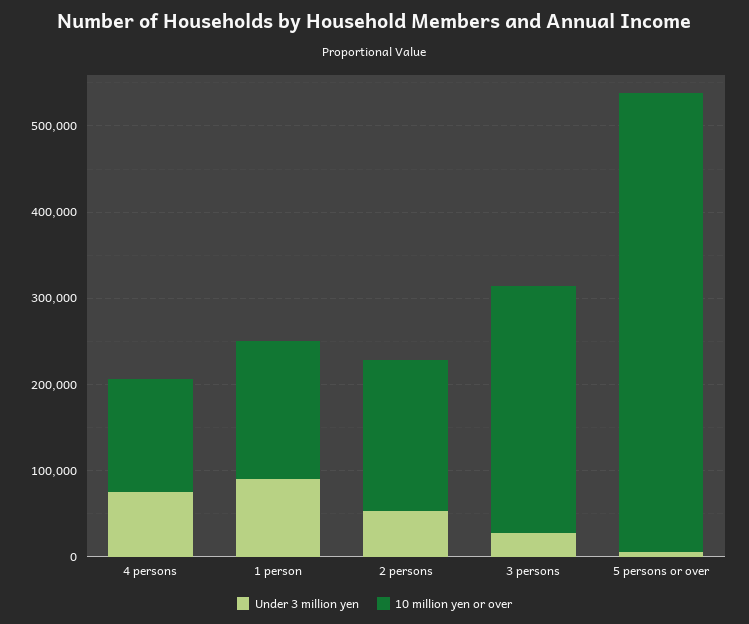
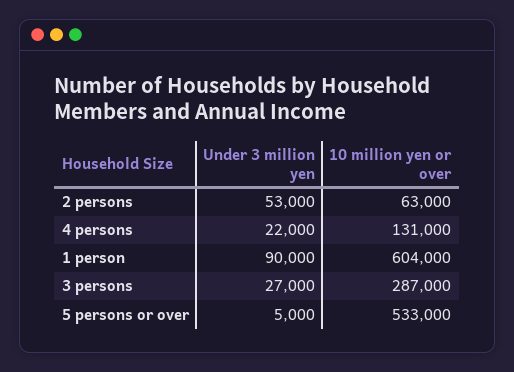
  {
    "Under 3 million yen": {
-     "4 persons": 80000,
+     "4 persons": 22000,
      "1 person": 90000,
      "2 persons": 53000,
      "3 persons": 27000,
      "5 persons or over": 5000
    },
    "10 million yen or over": {
      "4 persons": 131000,
-     "1 person": 160000,
+     "1 person": 604000,
-     "2 persons": 180000,
+     "2 persons": 63000,
      "3 persons": 287000,
      "5 persons or over": 533000
    }
  }

